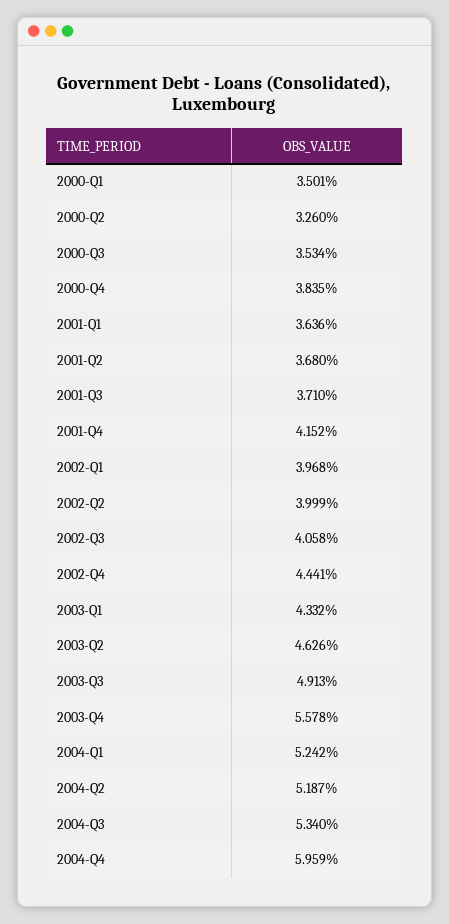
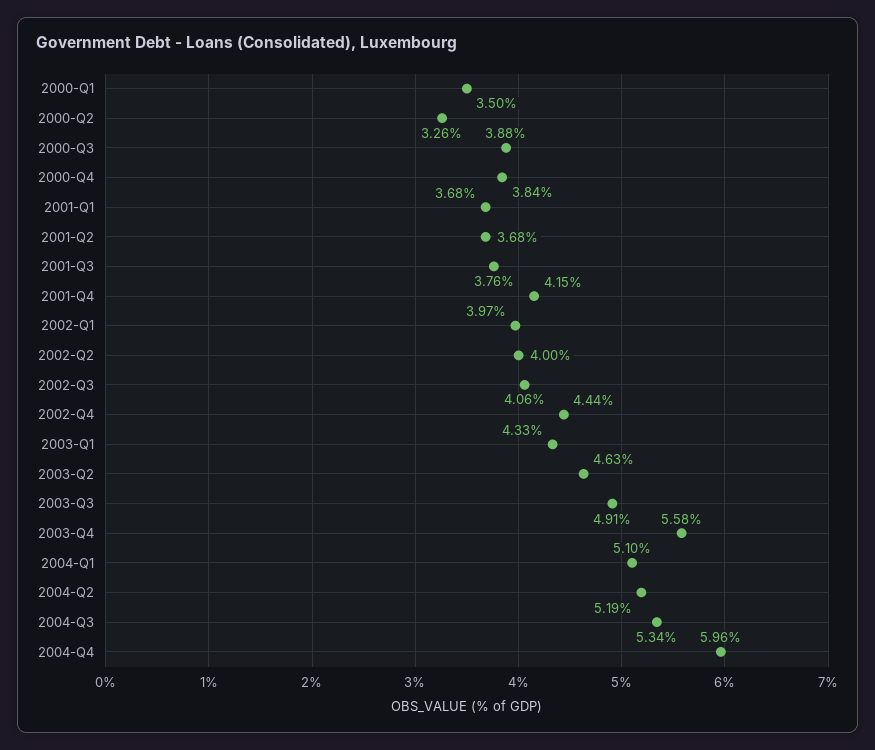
  {
    "2000-Q1": 3.501,
    "2000-Q2": 3.26,
-   "2000-Q3": 3.534,
+   "2000-Q3": 3.88,
    "2000-Q4": 3.835,
-   "2001-Q1": 3.636,
+   "2001-Q1": 3.68,
    "2001-Q2": 3.68,
-   "2001-Q3": 3.71,
+   "2001-Q3": 3.76,
    "2001-Q4": 4.152,
    "2002-Q1": 3.968,
    "2002-Q2": 3.999,
    "2002-Q3": 4.058,
    "2002-Q4": 4.441,
    "2003-Q1": 4.332,
    "2003-Q2": 4.626,
    "2003-Q3": 4.913,
    "2003-Q4": 5.578,
-   "2004-Q1": 5.242,
+   "2004-Q1": 5.1,
    "2004-Q2": 5.187,
    "2004-Q3": 5.34,
    "2004-Q4": 5.959
  }

